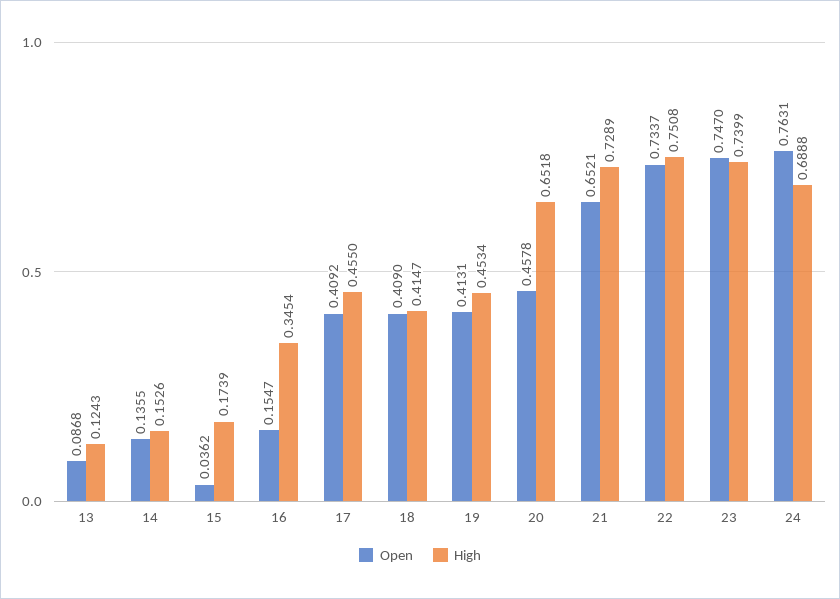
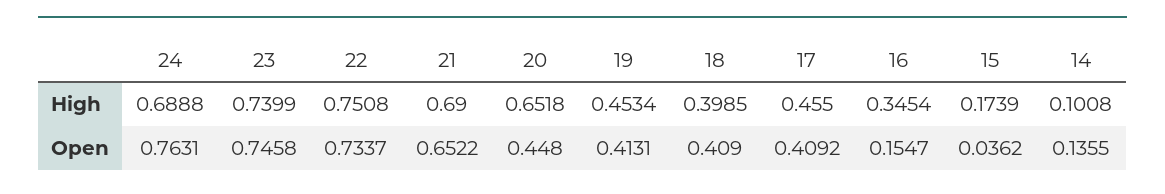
  {
    "Open": {
-     "13": 0.0868,
      "14": 0.1355,
      "15": 0.0362,
      "16": 0.1547,
      "17": 0.4092,
      "18": 0.409,
      "19": 0.4131,
-     "20": 0.4578,
+     "20": 0.448,
-     "21": 0.6521,
+     "21": 0.6522,
      "22": 0.7337,
-     "23": 0.747,
+     "23": 0.7458,
      "24": 0.7631
    },
    "High": {
-     "13": 0.1243,
-     "14": 0.1526,
+     "14": 0.1008,
      "15": 0.1739,
      "16": 0.3454,
      "17": 0.455,
-     "18": 0.4147,
+     "18": 0.3985,
      "19": 0.4534,
      "20": 0.6518,
-     "21": 0.7289,
+     "21": 0.69,
      "22": 0.7508,
      "23": 0.7399,
      "24": 0.6888
    }
  }

